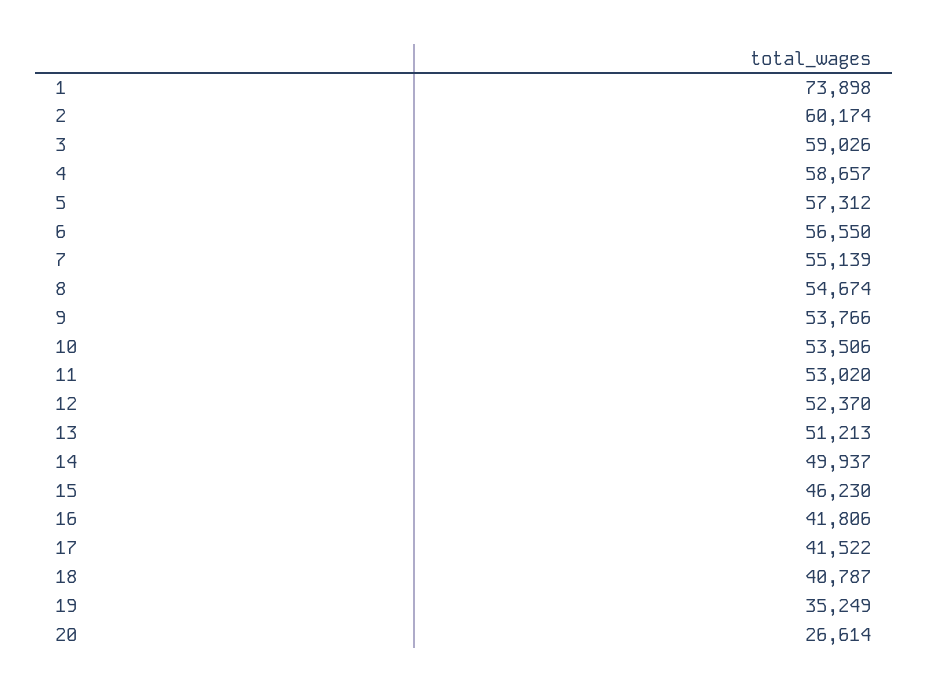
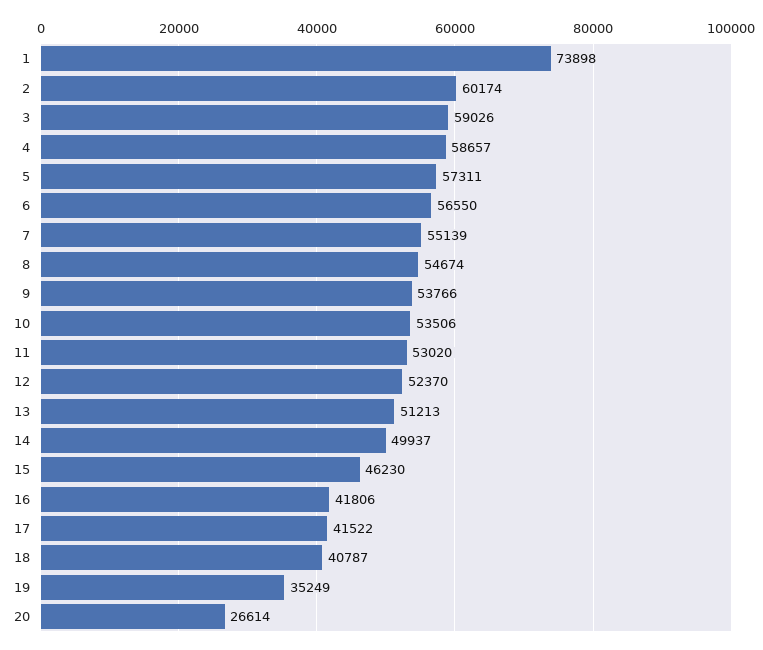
  {
    "1": 73898,
    "2": 60174,
    "3": 59026,
    "4": 58657,
-   "5": 57312,
+   "5": 57311,
    "6": 56550,
    "7": 55139,
    "8": 54674,
    "9": 53766,
    "10": 53506,
    "11": 53020,
    "12": 52370,
    "13": 51213,
    "14": 49937,
    "15": 46230,
    "16": 41806,
    "17": 41522,
    "18": 40787,
    "19": 35249,
    "20": 26614
  }

